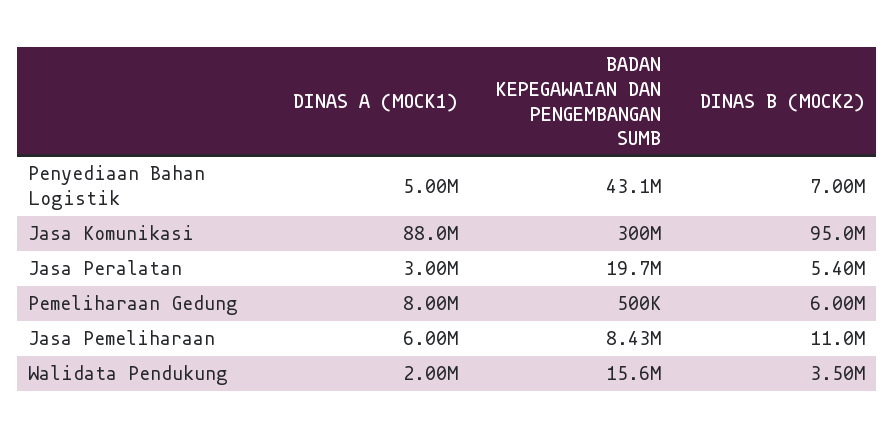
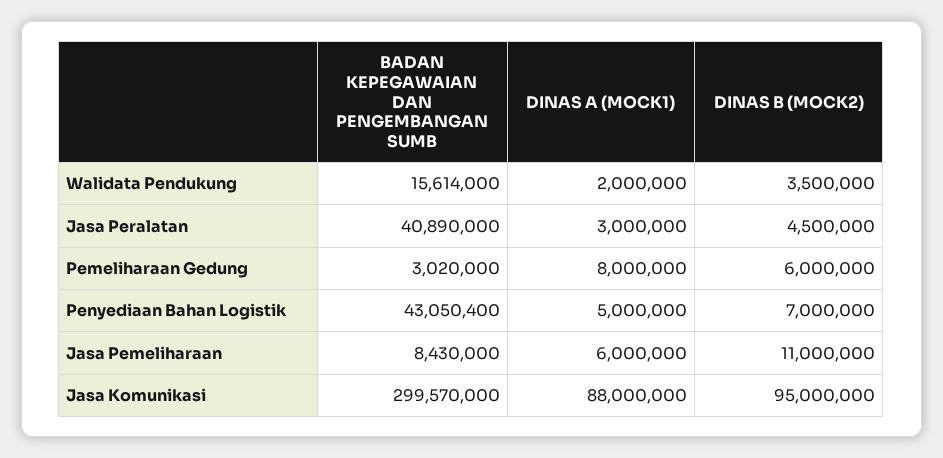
  {
    "DINAS A (MOCK1)": {
      "Penyediaan Bahan Logistik": 5000000,
      "Jasa Komunikasi": 88000000,
      "Jasa Peralatan": 3000000,
      "Pemeliharaan Gedung": 8000000,
      "Jasa Pemeliharaan": 6000000,
      "Walidata Pendukung": 2000000
    },
    "BADAN KEPEGAWAIAN DAN PENGEMBANGAN SUMB": {
      "Penyediaan Bahan Logistik": 43050400,
      "Jasa Komunikasi": 299570000,
-     "Jasa Peralatan": 19700000,
+     "Jasa Peralatan": 40890000,
-     "Pemeliharaan Gedung": 500000,
+     "Pemeliharaan Gedung": 3020000,
      "Jasa Pemeliharaan": 8430000,
      "Walidata Pendukung": 15614000
    },
    "DINAS B (MOCK2)": {
      "Penyediaan Bahan Logistik": 7000000,
      "Jasa Komunikasi": 95000000,
-     "Jasa Peralatan": 5400000,
+     "Jasa Peralatan": 4500000,
      "Pemeliharaan Gedung": 6000000,
      "Jasa Pemeliharaan": 11000000,
      "Walidata Pendukung": 3500000
    }
  }

